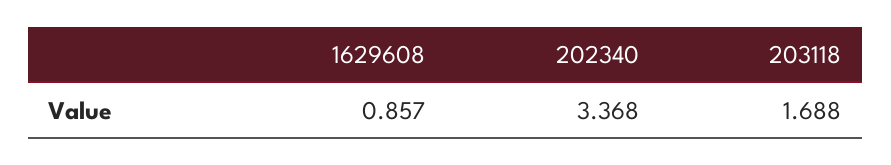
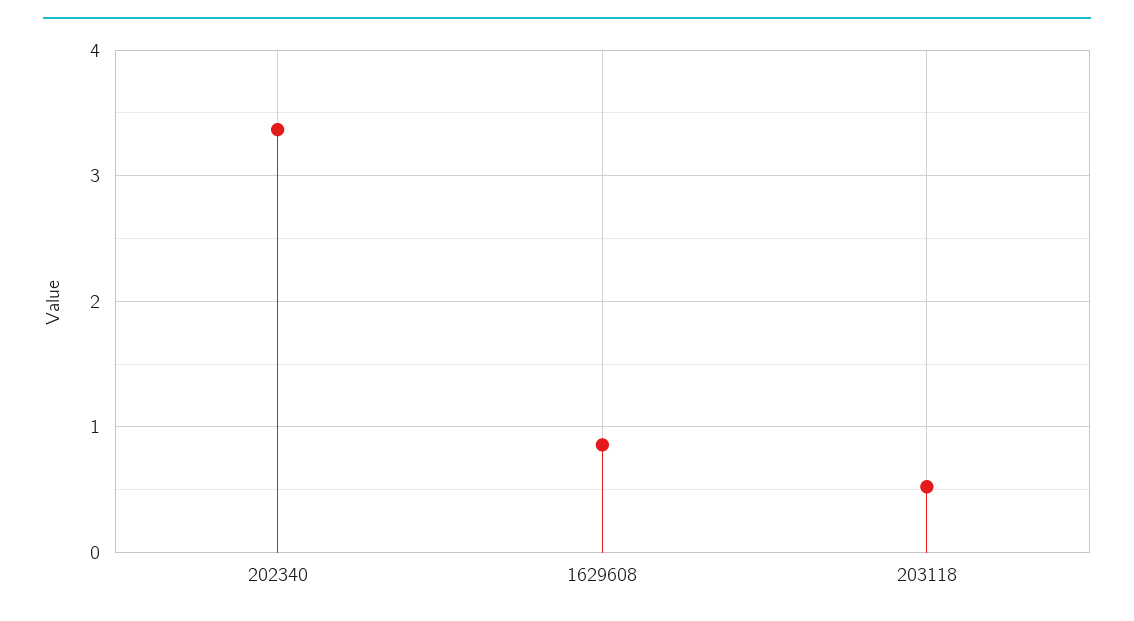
  {
    "1629608": 0.857,
    "202340": 3.368,
-   "203118": 1.688
+   "203118": 0.5
  }

